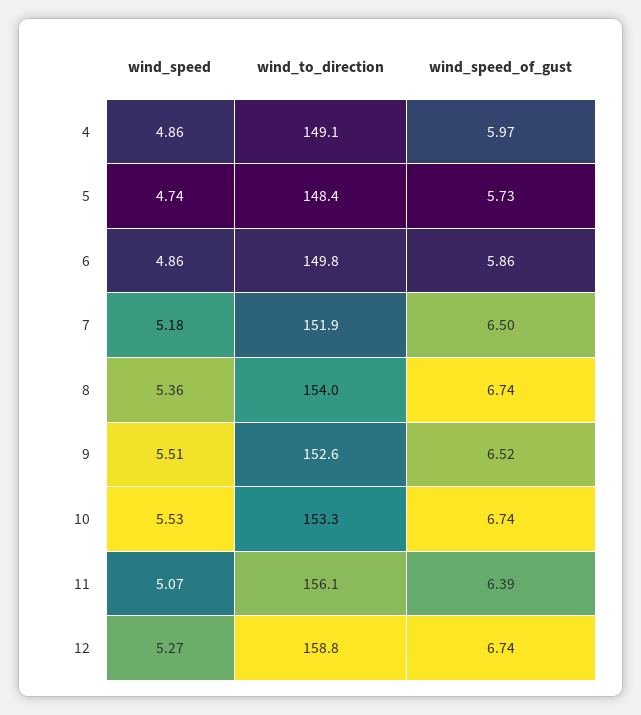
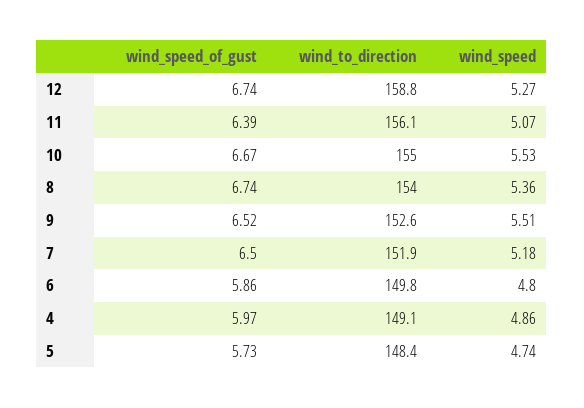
  {
    "wind_speed": {
      "4": 4.86,
      "5": 4.74,
-     "6": 4.86,
+     "6": 4.8,
      "7": 5.18,
      "8": 5.36,
      "9": 5.51,
      "10": 5.53,
      "11": 5.07,
      "12": 5.27
    },
    "wind_to_direction": {
      "4": 149.1,
      "5": 148.4,
      "6": 149.8,
      "7": 151.9,
      "8": 154,
      "9": 152.6,
-     "10": 153.3,
+     "10": 155,
      "11": 156.1,
      "12": 158.8
    },
    "wind_speed_of_gust": {
      "4": 5.97,
      "5": 5.73,
      "6": 5.86,
      "7": 6.5,
      "8": 6.74,
      "9": 6.52,
-     "10": 6.74,
+     "10": 6.67,
      "11": 6.39,
      "12": 6.74
    }
  }

